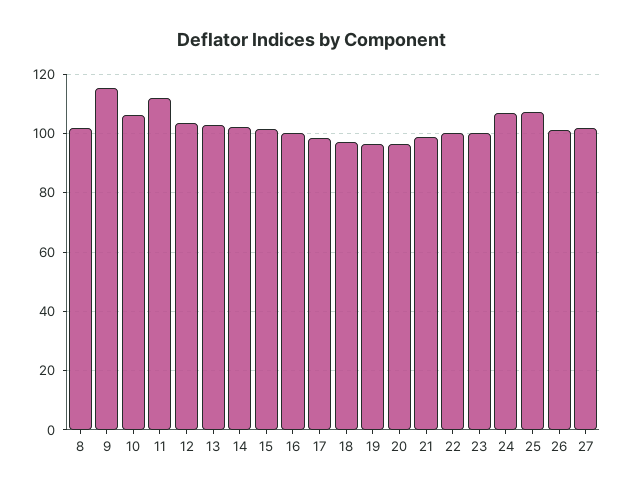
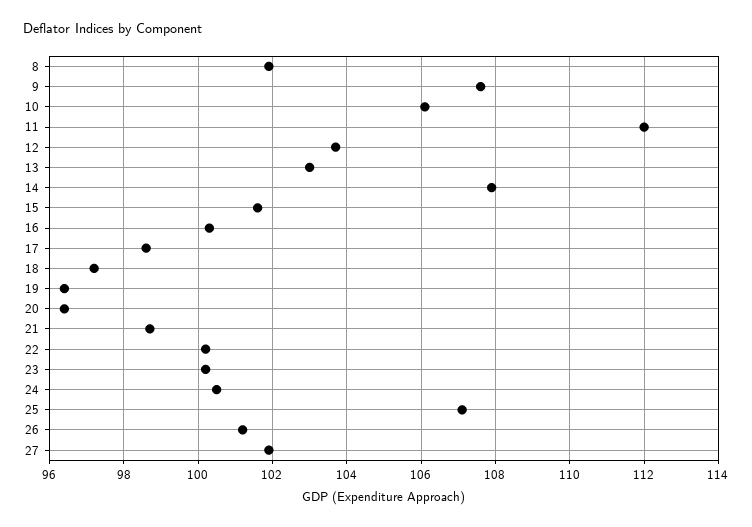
  {
    "8": 102,
-   "9": 115,
+   "9": 107.5,
    "10": 106,
    "11": 112,
    "12": 103.5,
    "13": 103,
-   "14": 102.5,
+   "14": 108,
    "15": 101.5,
    "16": 100.5,
    "17": 98.5,
    "18": 97,
    "19": 96.5,
    "20": 96.5,
    "21": 98.5,
    "22": 100,
    "23": 100,
-   "24": 107.5,
+   "24": 100.5,
    "25": 107,
    "26": 101,
    "27": 102
  }

